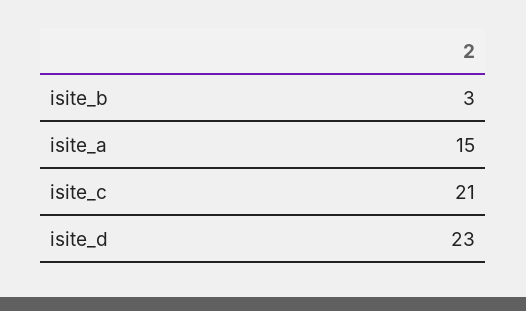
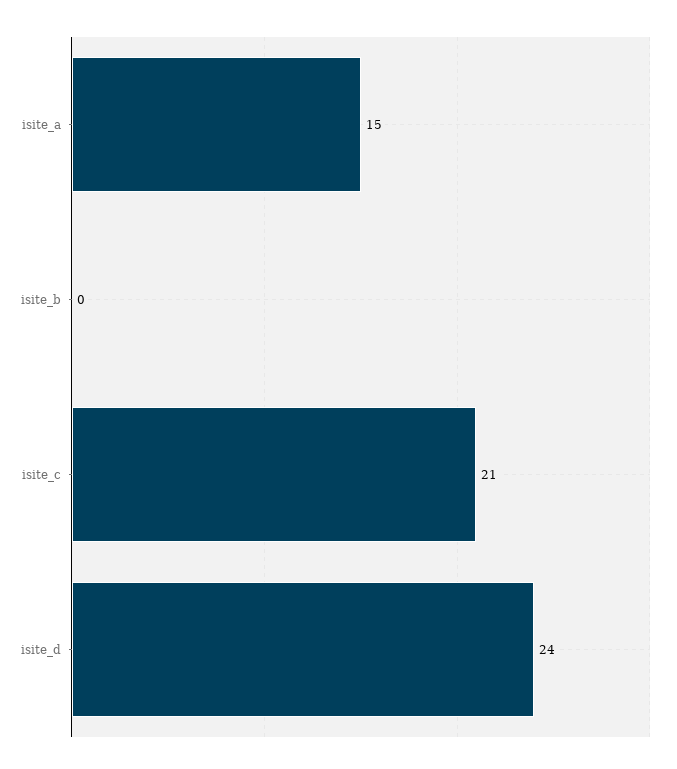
  {
-   "isite_b": 3,
+   "isite_b": 0,
    "isite_a": 15,
    "isite_c": 21,
-   "isite_d": 23
+   "isite_d": 24
  }

